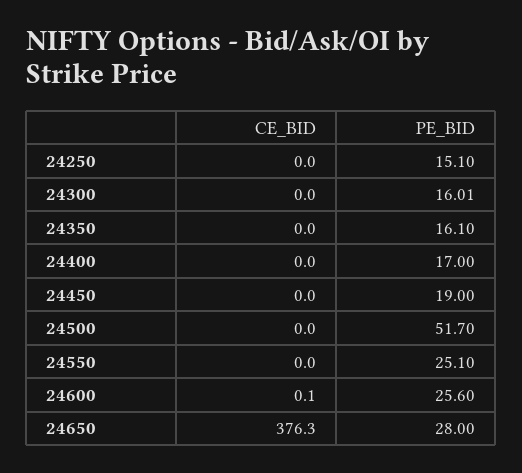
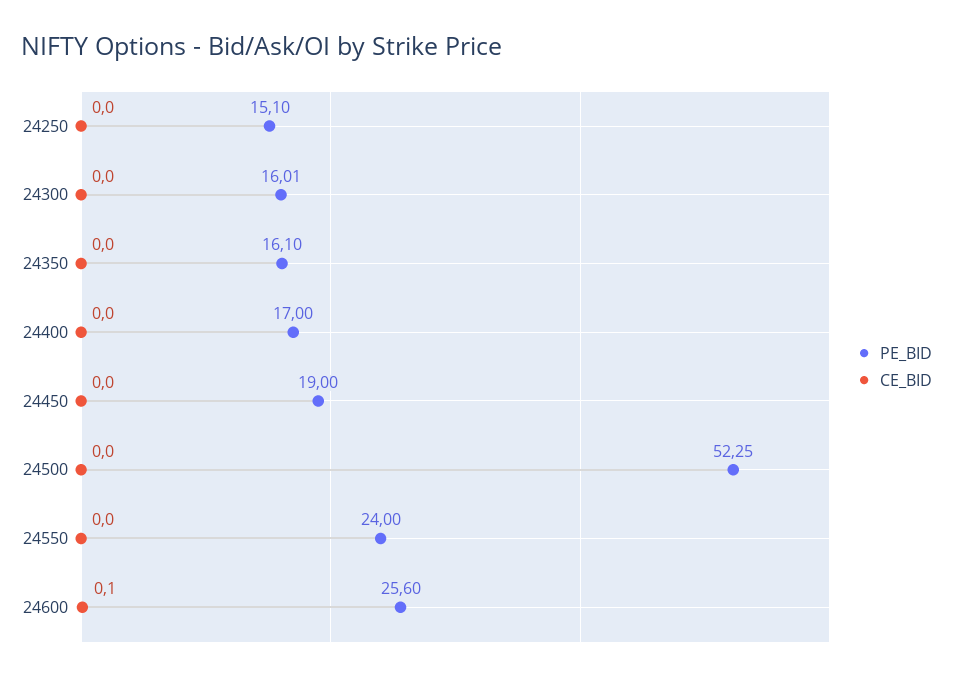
  {
    "CE_BID": {
      "24250": 0,
      "24300": 0,
      "24350": 0,
      "24400": 0,
      "24450": 0,
      "24500": 0,
      "24550": 0,
-     "24600": 0.1,
+     "24600": 0.1
-     "24650": 376.3
    },
    "PE_BID": {
      "24250": 15.1,
      "24300": 16.01,
      "24350": 16.1,
      "24400": 17,
      "24450": 19,
-     "24500": 51.7,
+     "24500": 52.25,
-     "24550": 25.1,
+     "24550": 24,
-     "24600": 25.6,
+     "24600": 25.6
-     "24650": 28
    }
  }

